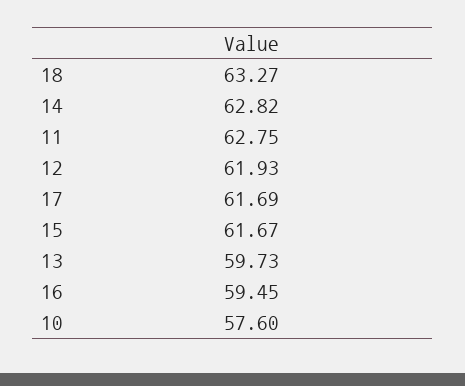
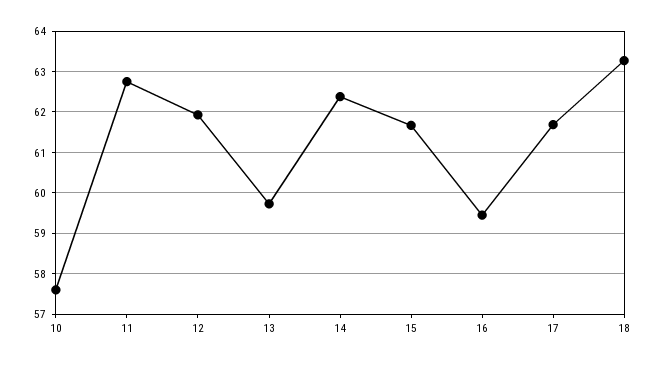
  {
    "18": 63.27,
-   "14": 62.82,
+   "14": 62.4,
    "11": 62.75,
    "12": 61.93,
    "17": 61.69,
    "15": 61.67,
    "13": 59.73,
    "16": 59.45,
    "10": 57.6
  }

